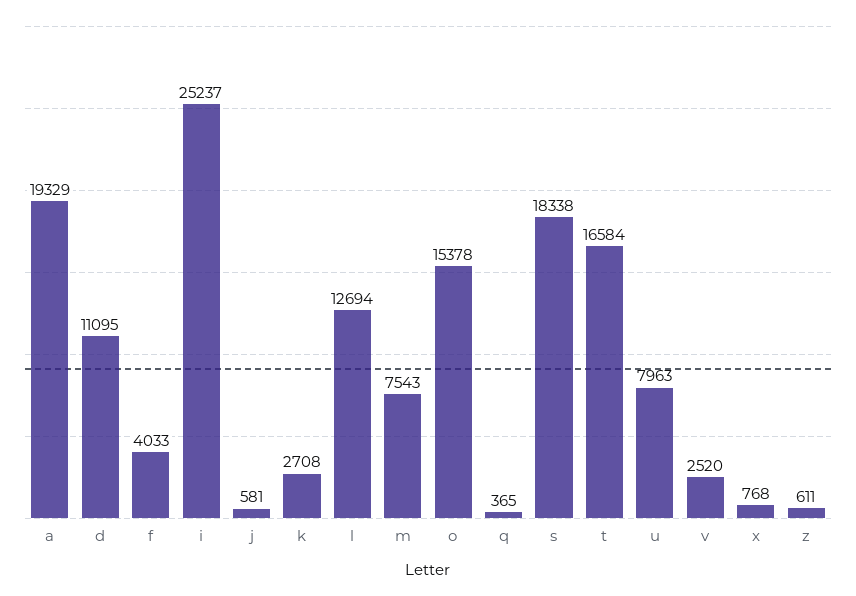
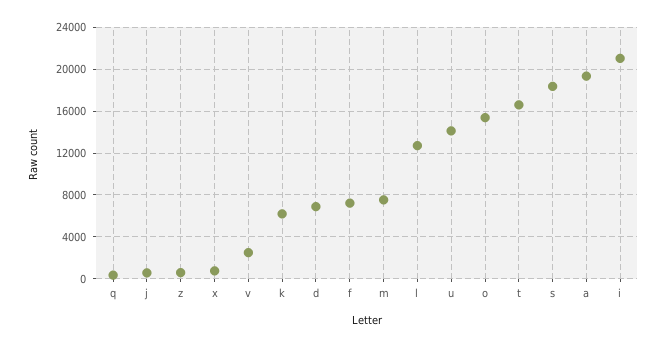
  {
    "a": 19329,
-   "d": 11095,
+   "d": 7000,
-   "f": 4033,
+   "f": 7000,
-   "i": 25237,
+   "i": 21000,
    "j": 581,
-   "k": 2708,
+   "k": 6000,
    "l": 12694,
    "m": 7543,
    "o": 15378,
    "q": 365,
    "s": 18338,
    "t": 16584,
-   "u": 7963,
+   "u": 14000,
    "v": 2520,
    "x": 768,
    "z": 611
  }

